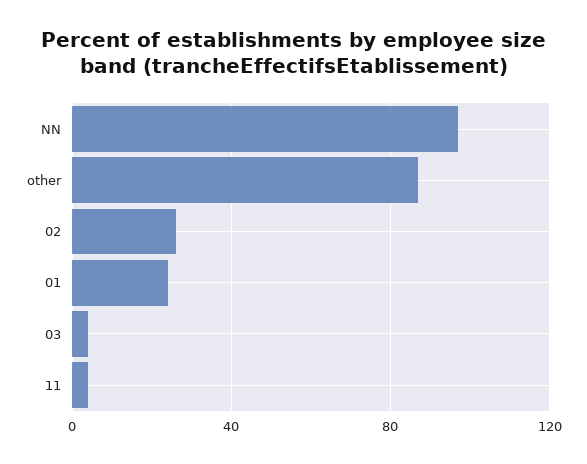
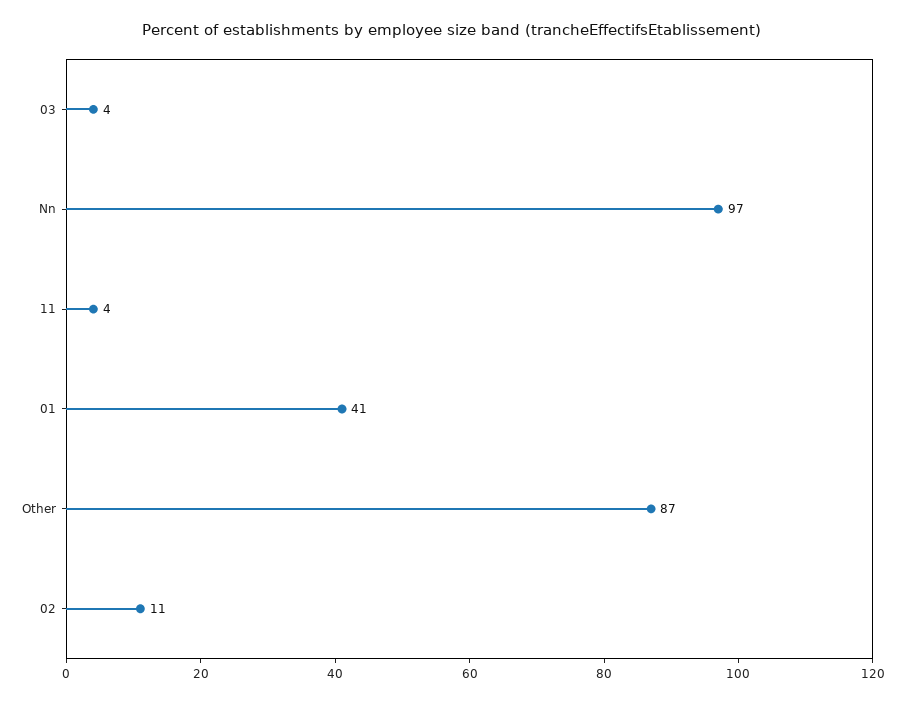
  {
    "NN": 97,
    "other": 87,
-   "02": 25,
+   "02": 11,
-   "01": 25,
+   "01": 41,
    "03": 4,
    "11": 4
  }

